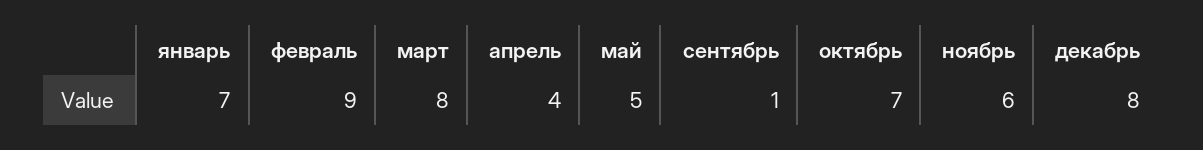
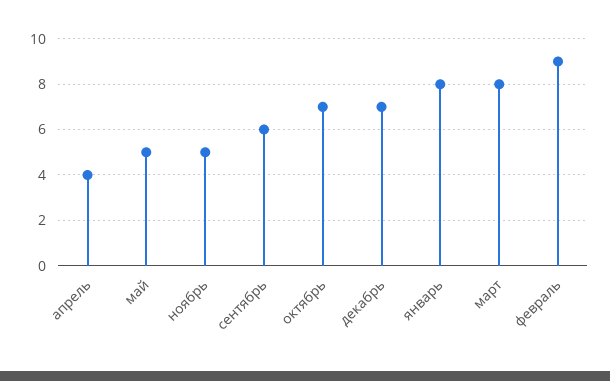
  {
-   "январь": 7,
+   "январь": 8,
    "февраль": 9,
    "март": 8,
    "апрель": 4,
    "май": 5,
-   "сентябрь": 1,
+   "сентябрь": 6,
    "октябрь": 7,
-   "ноябрь": 6,
+   "ноябрь": 5,
-   "декабрь": 8
+   "декабрь": 7
  }

